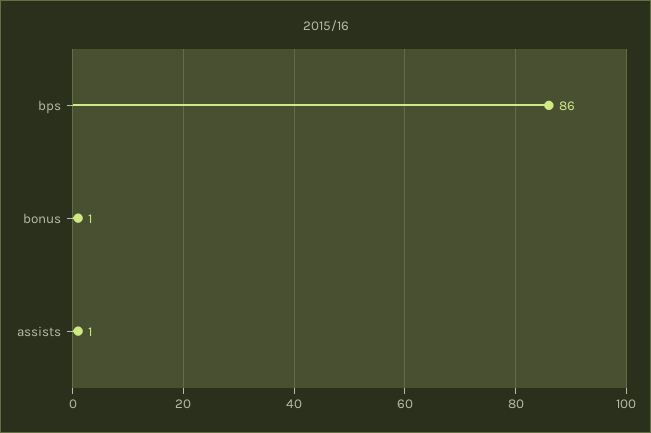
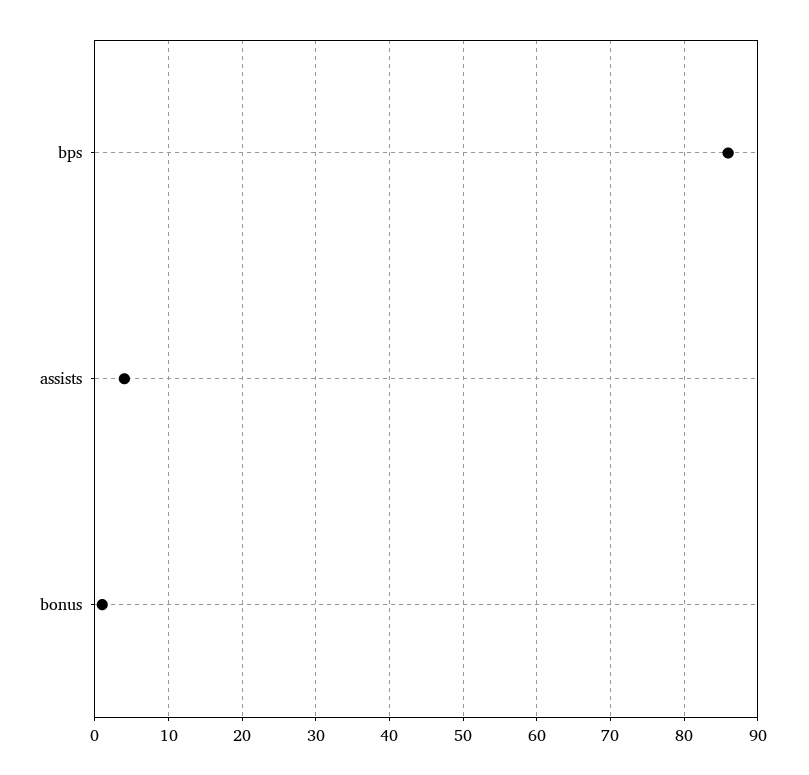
  {
    "bps": 86,
    "bonus": 1,
-   "assists": 1
+   "assists": 4
  }

